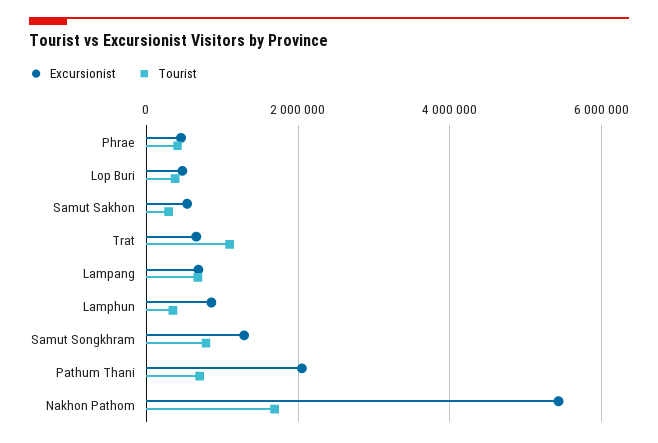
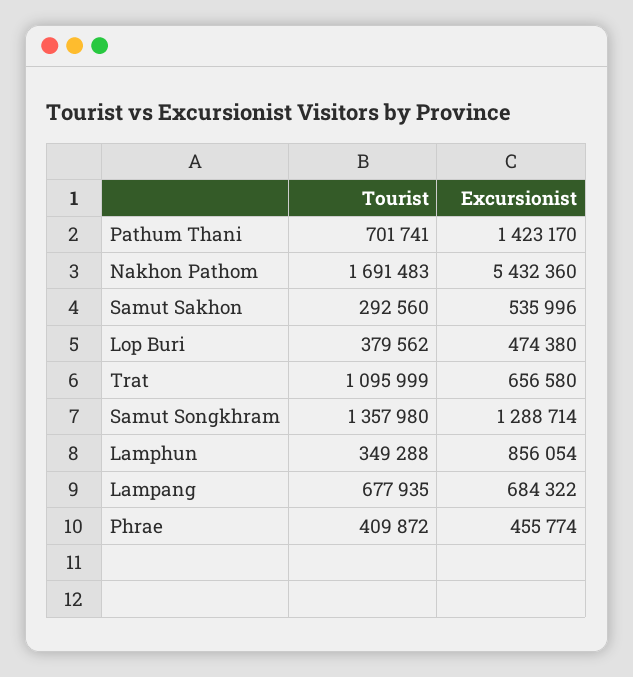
  {
    "Excursionist": {
      "Phrae": 455774,
      "Lop Buri": 474380,
      "Samut Sakhon": 535996,
      "Trat": 656580,
      "Lampang": 684322,
      "Lamphun": 856054,
      "Samut Songkhram": 1288714,
-     "Pathum Thani": 2000000,
+     "Pathum Thani": 1423170,
      "Nakhon Pathom": 5432360
    },
    "Tourist": {
      "Phrae": 409872,
      "Lop Buri": 379562,
      "Samut Sakhon": 292560,
      "Trat": 1095999,
      "Lampang": 677935,
      "Lamphun": 349288,
-     "Samut Songkhram": 800000,
+     "Samut Songkhram": 1357980,
      "Pathum Thani": 701741,
      "Nakhon Pathom": 1691483
    }
  }

